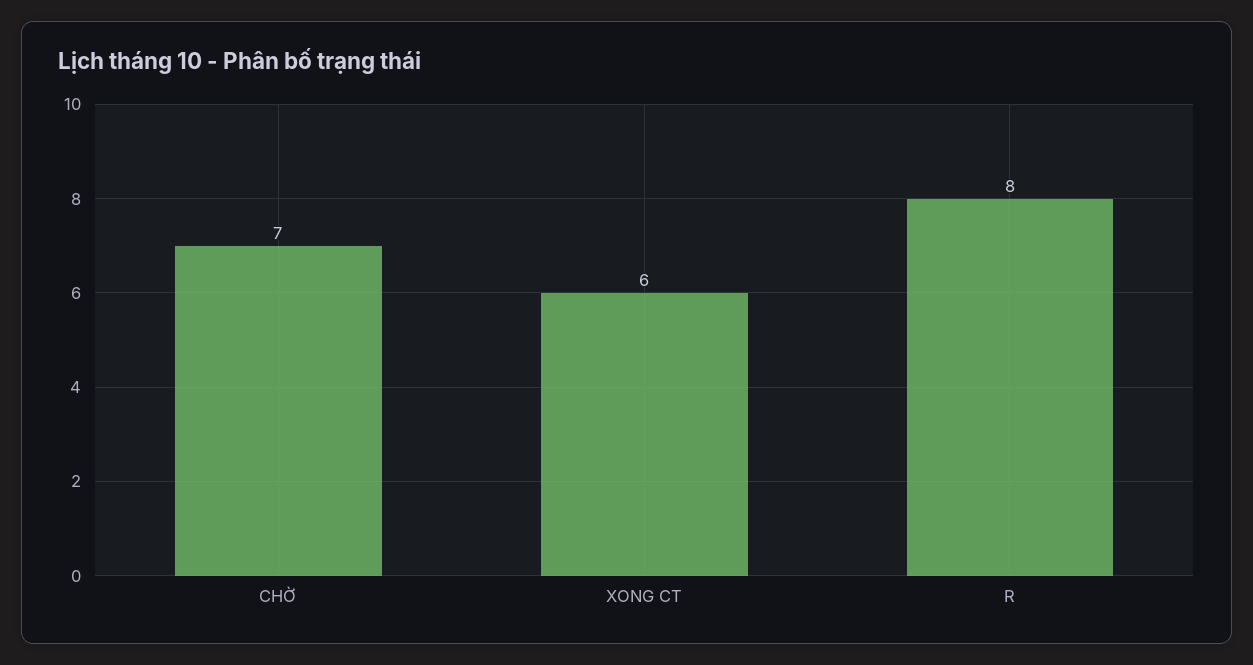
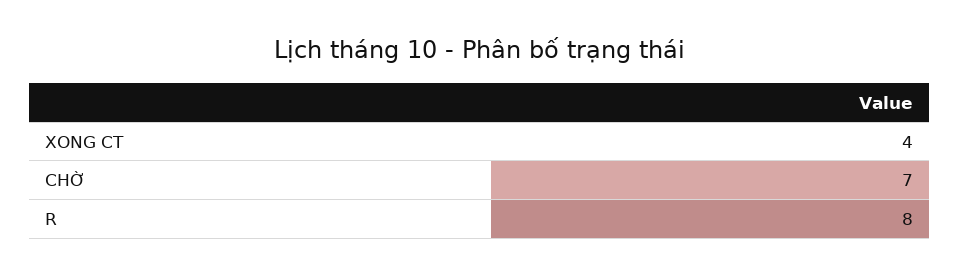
  {
    "CHỜ": 7,
-   "XONG CT": 6,
+   "XONG CT": 4,
    "R": 8
  }

